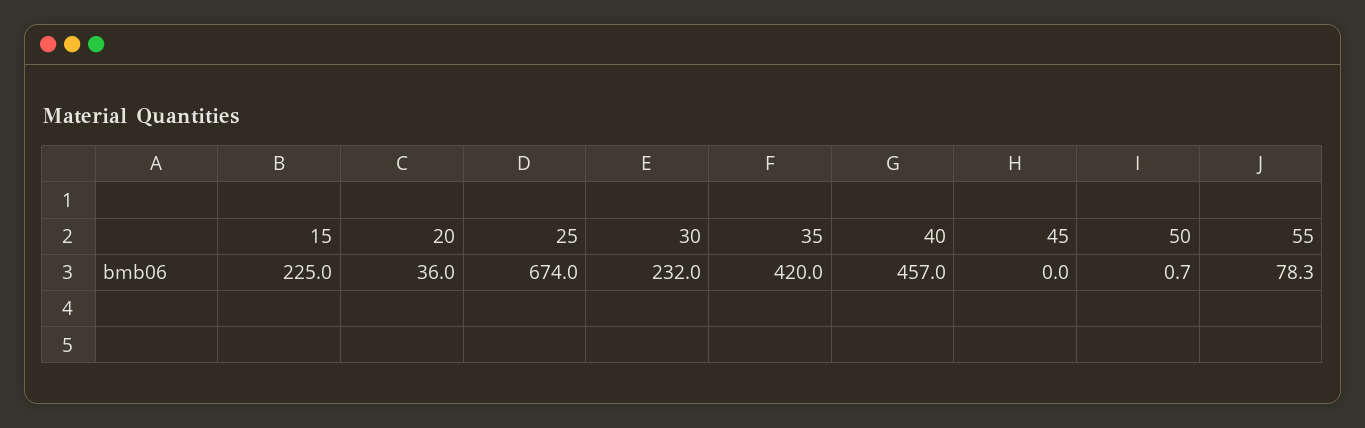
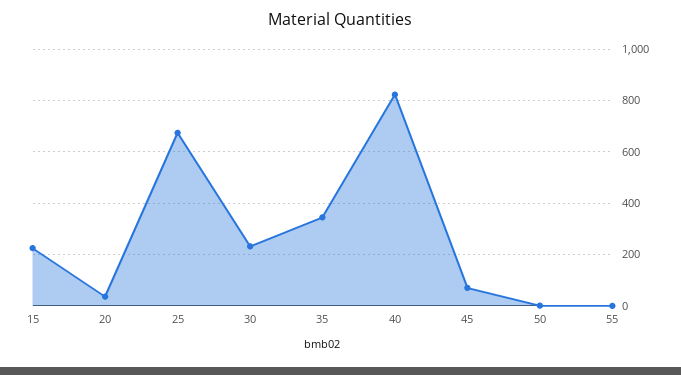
  {
    "15": 225,
    "20": 36,
    "25": 674,
    "30": 232,
-   "35": 420,
+   "35": 350,
-   "40": 457,
+   "40": 825,
-   "45": 0,
+   "45": 75,
    "50": 0.7,
-   "55": 78.3
+   "55": 0
  }

